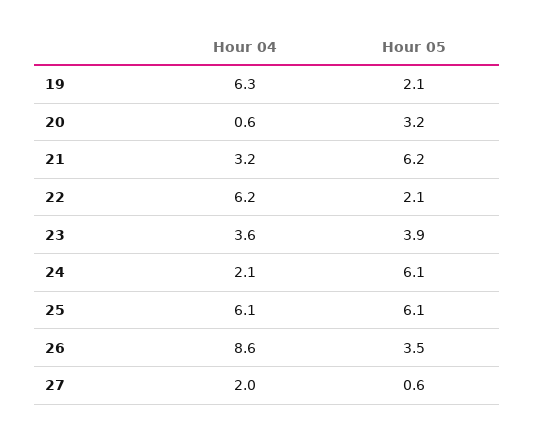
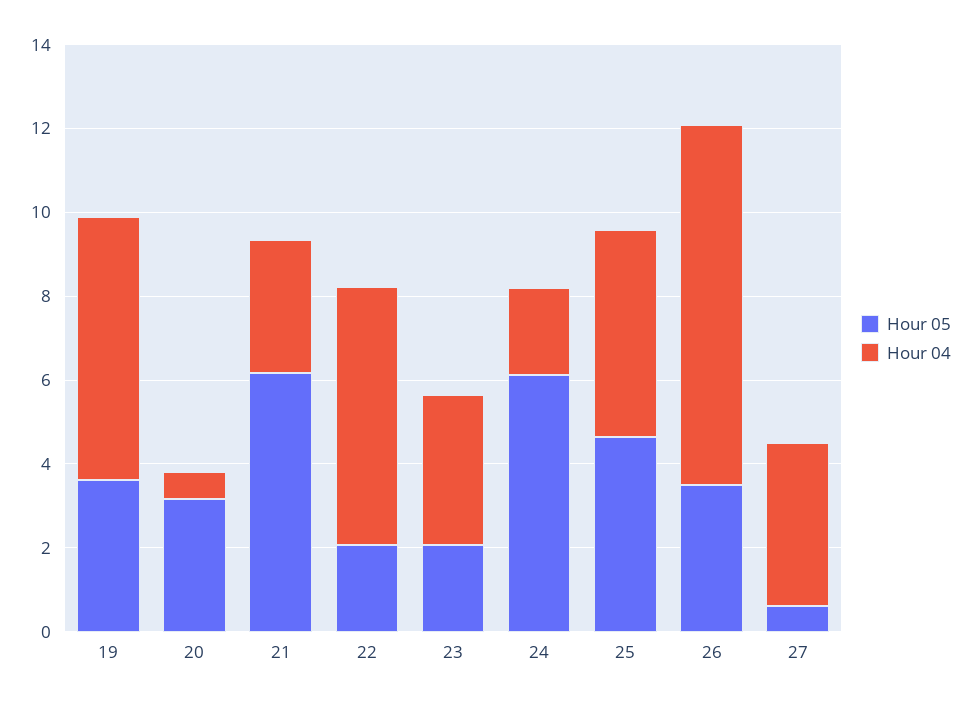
  {
    "Hour 04": {
      "19": 6.3,
      "20": 0.6,
      "21": 3.2,
      "22": 6.2,
      "23": 3.6,
      "24": 2.1,
-     "25": 6.1,
+     "25": 5,
      "26": 8.6,
-     "27": 2
+     "27": 4
    },
    "Hour 05": {
-     "19": 2.1,
+     "19": 3.5,
      "20": 3.2,
      "21": 6.2,
      "22": 2.1,
-     "23": 3.9,
+     "23": 2,
      "24": 6.1,
-     "25": 6.1,
+     "25": 4.5,
      "26": 3.5,
      "27": 0.6
    }
  }

